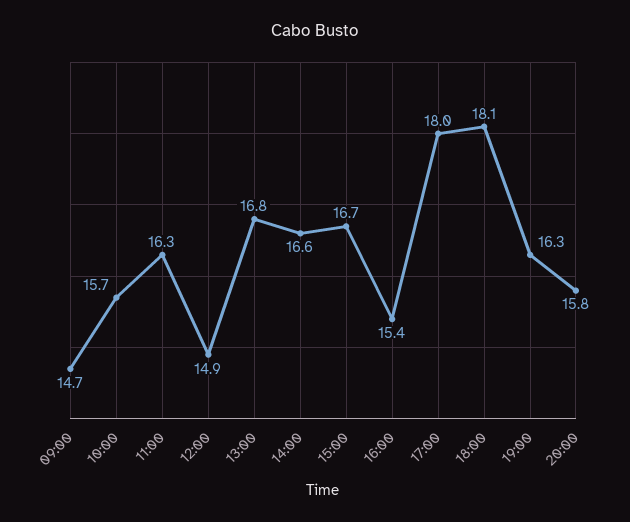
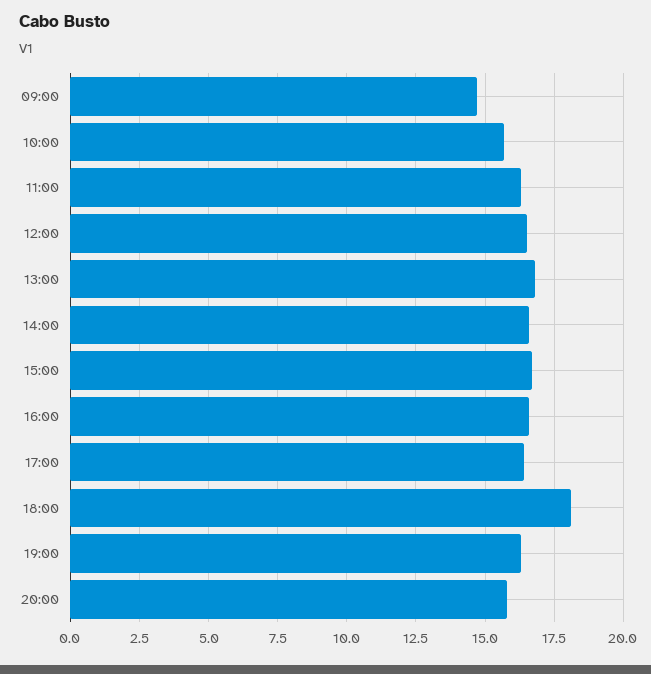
  {
    "09:00": 14.7,
    "10:00": 15.7,
    "11:00": 16.3,
-   "12:00": 14.9,
+   "12:00": 16.5,
    "13:00": 16.8,
    "14:00": 16.6,
    "15:00": 16.7,
-   "16:00": 15.4,
+   "16:00": 16.5,
-   "17:00": 18,
+   "17:00": 16.5,
    "18:00": 18.1,
    "19:00": 16.3,
    "20:00": 15.8
  }

